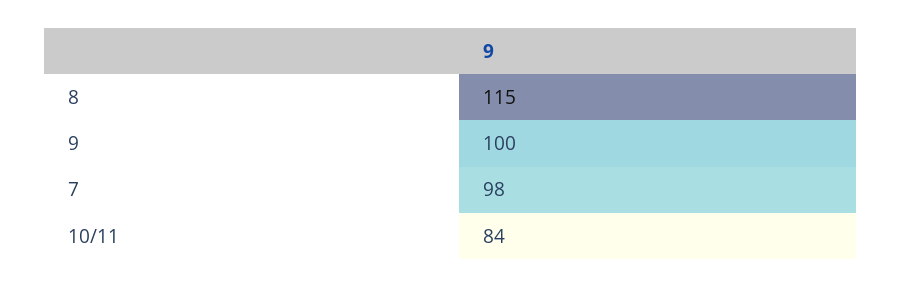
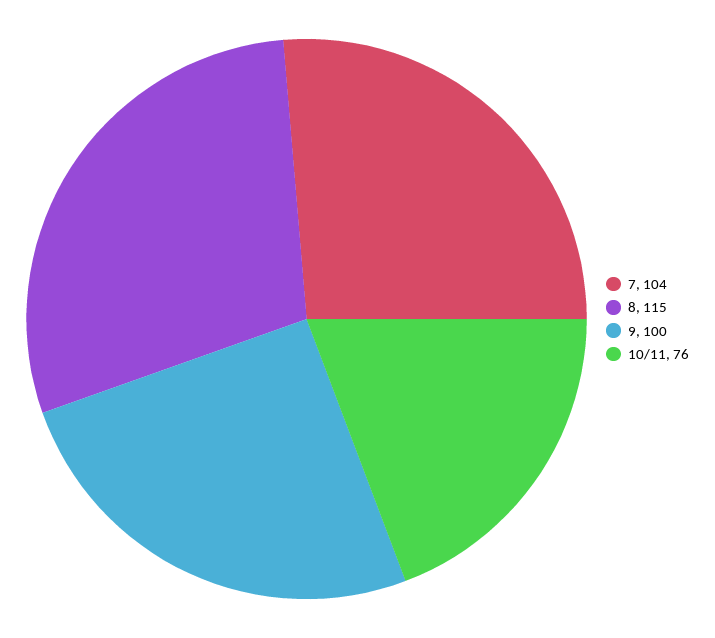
  {
    "8": 115,
    "9": 100,
-   "7": 98,
+   "7": 104,
-   "10/11": 84
+   "10/11": 76
  }

